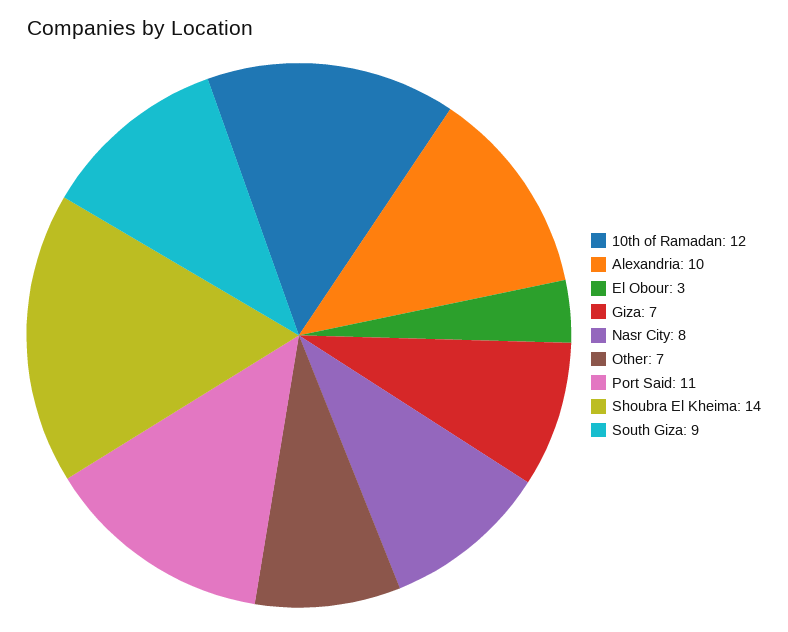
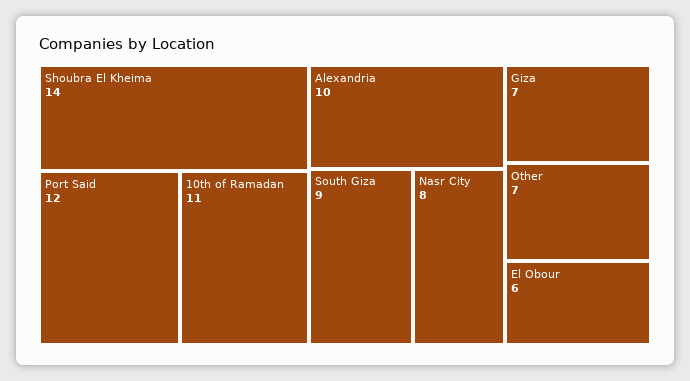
  {
-   "10th of Ramadan": 12,
+   "10th of Ramadan": 11,
    "Alexandria": 10,
-   "El Obour": 3,
+   "El Obour": 6,
    "Giza": 7,
    "Nasr City": 8,
    "Other": 7,
-   "Port Said": 11,
+   "Port Said": 12,
    "Shoubra El Kheima": 14,
    "South Giza": 9
  }

